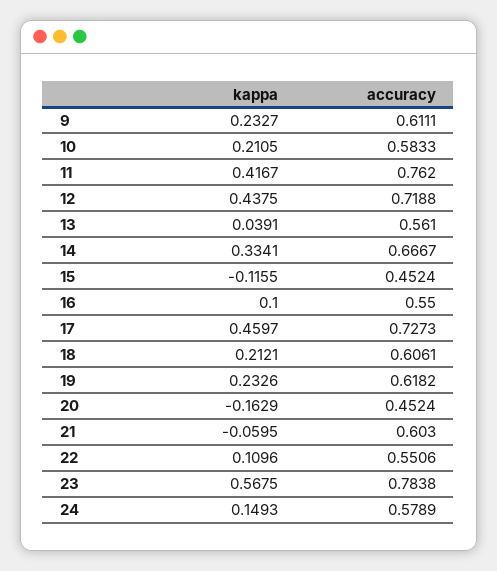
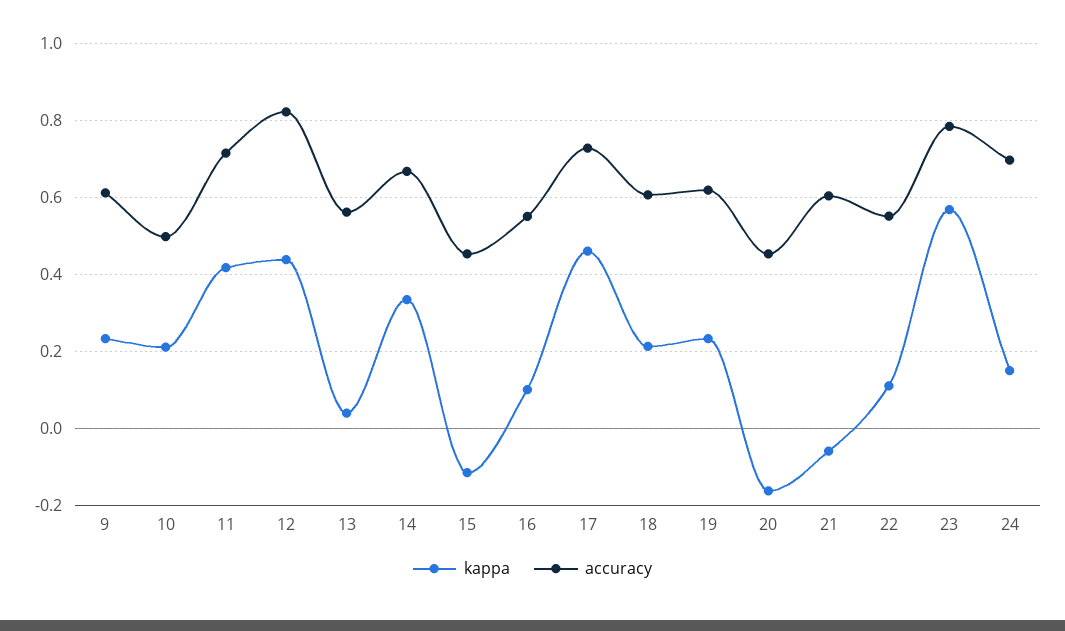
  {
    "kappa": {
      "9": 0.2327,
      "10": 0.2105,
      "11": 0.4167,
      "12": 0.4375,
      "13": 0.0391,
      "14": 0.3341,
      "15": -0.1155,
      "16": 0.1,
      "17": 0.4597,
      "18": 0.2121,
      "19": 0.2326,
      "20": -0.1629,
      "21": -0.0595,
      "22": 0.1096,
      "23": 0.5675,
      "24": 0.1493
    },
    "accuracy": {
      "9": 0.6111,
-     "10": 0.5833,
+     "10": 0.5,
-     "11": 0.762,
+     "11": 0.72,
-     "12": 0.7188,
+     "12": 0.82,
      "13": 0.561,
      "14": 0.6667,
      "15": 0.4524,
      "16": 0.55,
      "17": 0.7273,
      "18": 0.6061,
      "19": 0.6182,
      "20": 0.4524,
      "21": 0.603,
      "22": 0.5506,
      "23": 0.7838,
-     "24": 0.5789
+     "24": 0.7
    }
  }

